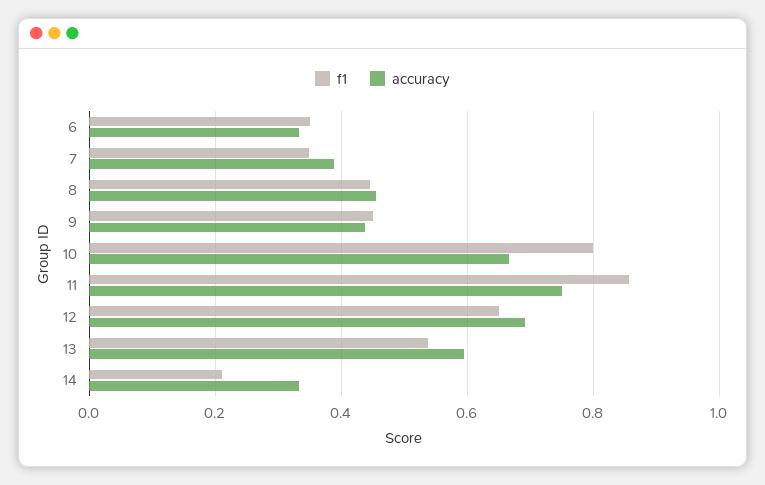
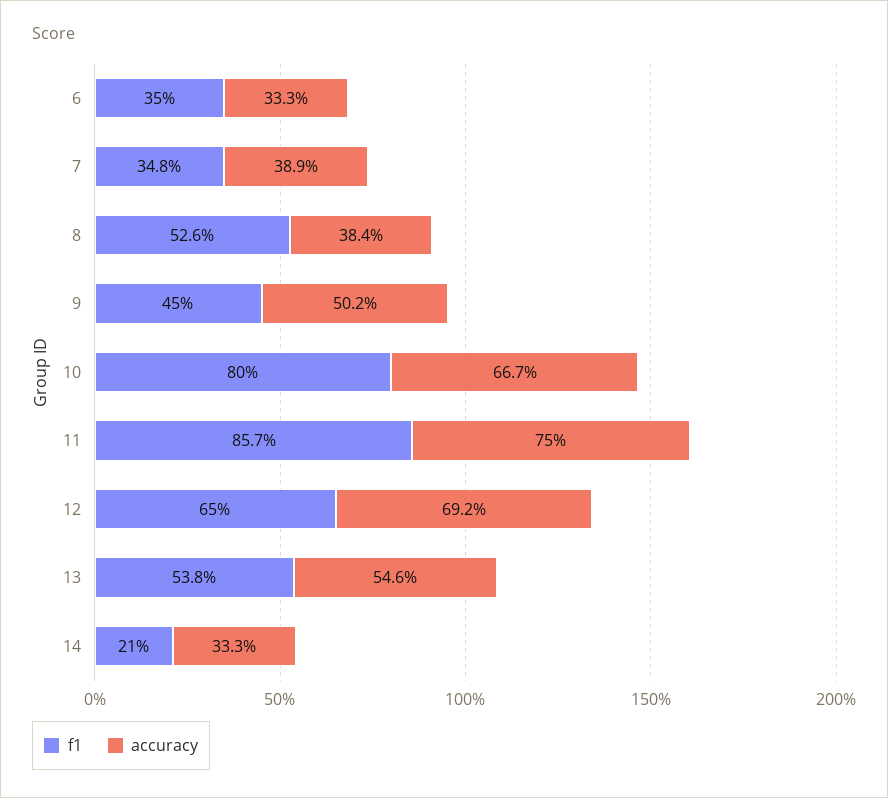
  {
    "f1": {
      "6": 0.35,
      "7": 0.348,
-     "8": 0.44,
+     "8": 0.526,
      "9": 0.45,
      "10": 0.8,
      "11": 0.857,
      "12": 0.65,
      "13": 0.538,
      "14": 0.21
    },
    "accuracy": {
      "6": 0.333,
      "7": 0.389,
-     "8": 0.46,
+     "8": 0.384,
-     "9": 0.44,
+     "9": 0.502,
      "10": 0.667,
      "11": 0.75,
      "12": 0.692,
-     "13": 0.6,
+     "13": 0.546,
      "14": 0.333
    }
  }

